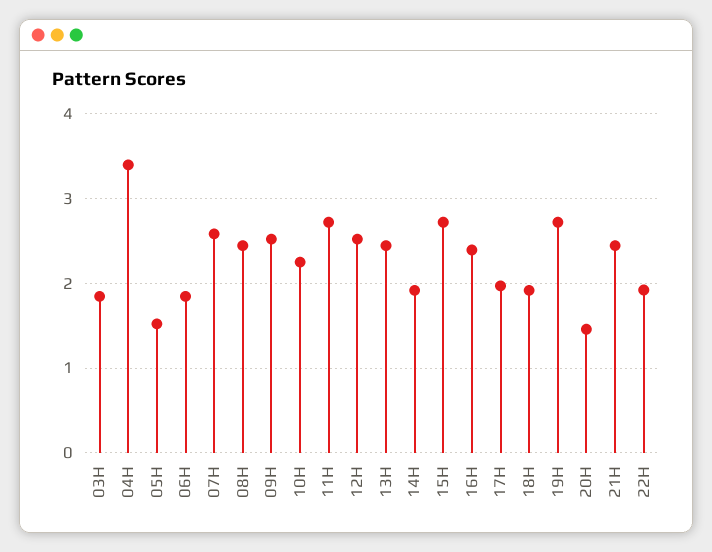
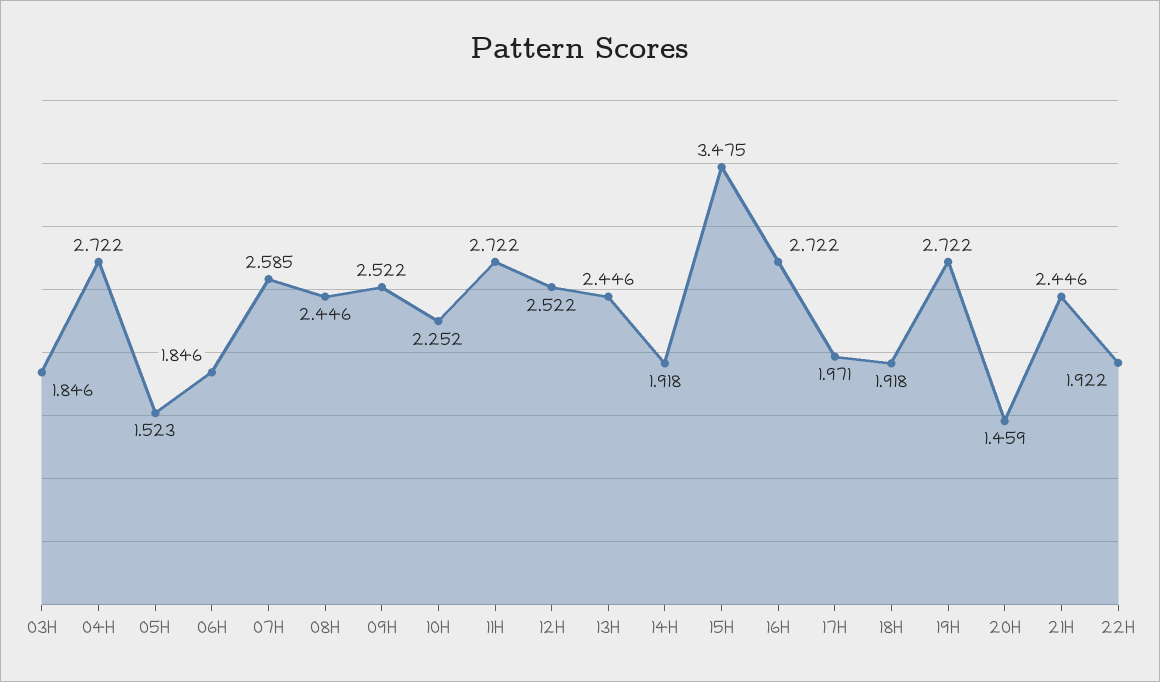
  {
    "03H": 1.846,
-   "04H": 3.4,
+   "04H": 2.722,
    "05H": 1.523,
    "06H": 1.846,
    "07H": 2.585,
    "08H": 2.446,
    "09H": 2.522,
    "10H": 2.252,
    "11H": 2.722,
    "12H": 2.522,
    "13H": 2.446,
    "14H": 1.918,
-   "15H": 2.7,
+   "15H": 3.475,
-   "16H": 2.4,
+   "16H": 2.722,
    "17H": 1.971,
    "18H": 1.918,
    "19H": 2.722,
    "20H": 1.459,
    "21H": 2.446,
    "22H": 1.922
  }

